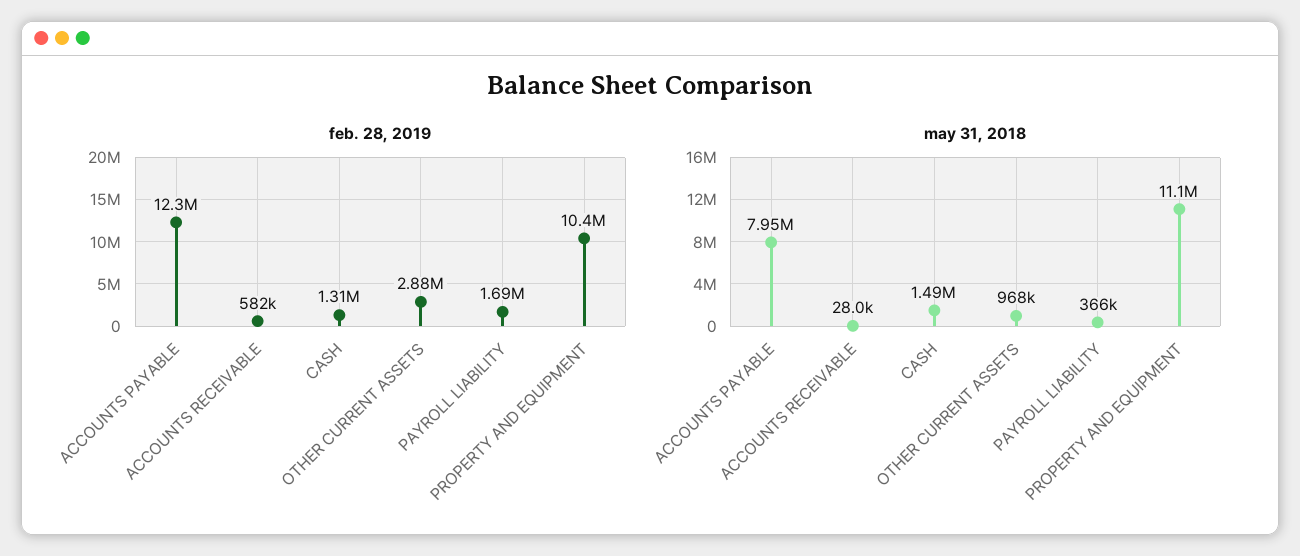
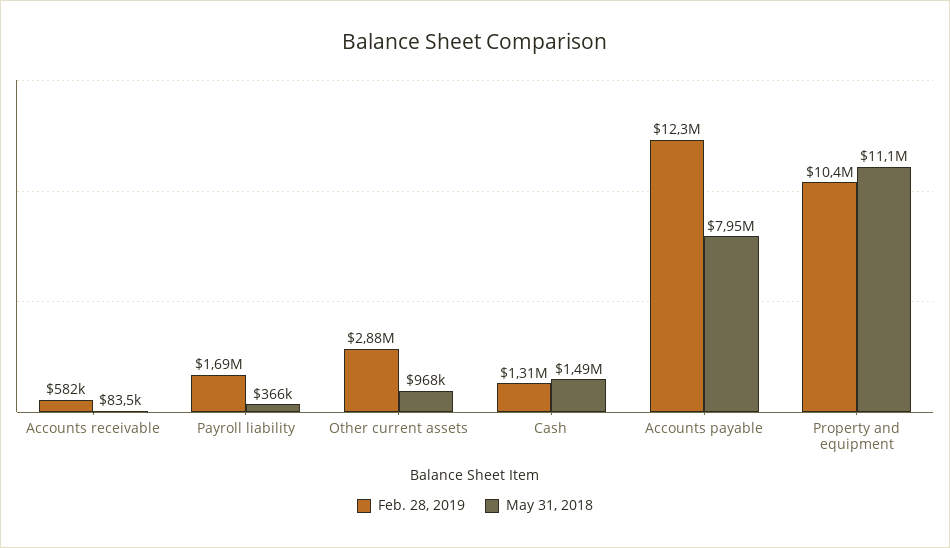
  {
    "feb. 28, 2019": {
      "ACCOUNTS PAYABLE": 12300000,
      "ACCOUNTS RECEIVABLE": 582000,
      "CASH": 1310000,
      "OTHER CURRENT ASSETS": 2880000,
      "PAYROLL LIABILITY": 1690000,
      "PROPERTY AND EQUIPMENT": 10400000
    },
    "may 31, 2018": {
      "ACCOUNTS PAYABLE": 7950000,
-     "ACCOUNTS RECEIVABLE": 28000,
+     "ACCOUNTS RECEIVABLE": 83500,
      "CASH": 1490000,
      "OTHER CURRENT ASSETS": 968000,
      "PAYROLL LIABILITY": 366000,
      "PROPERTY AND EQUIPMENT": 11100000
    }
  }

